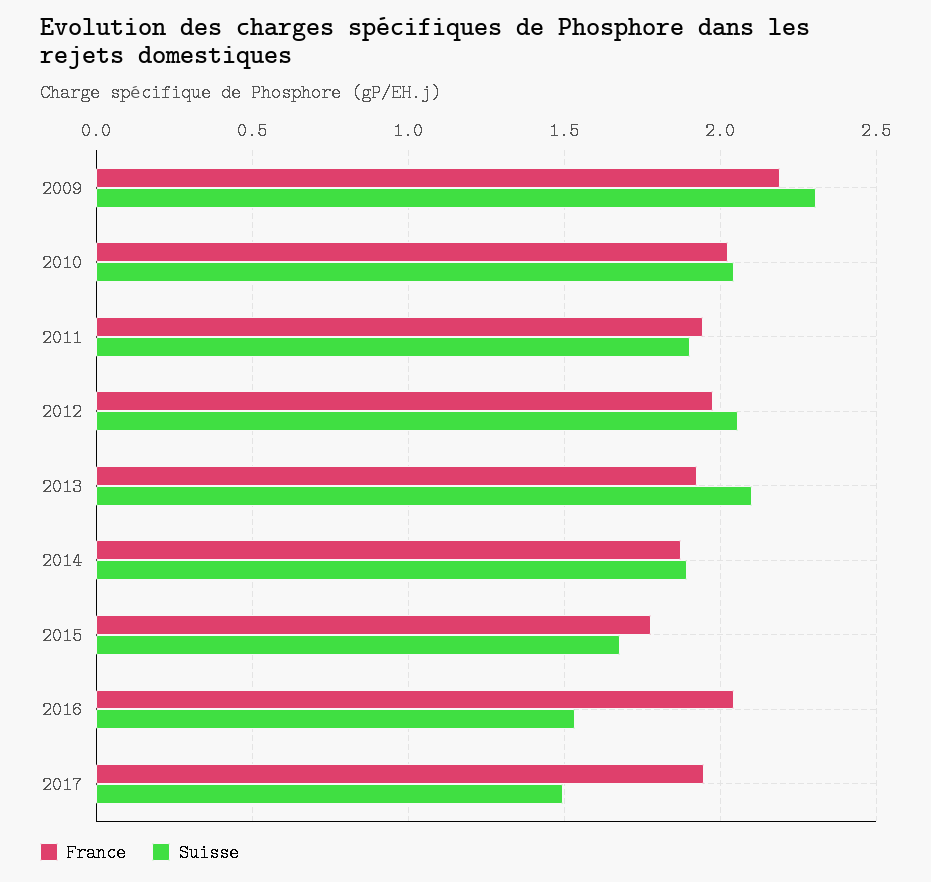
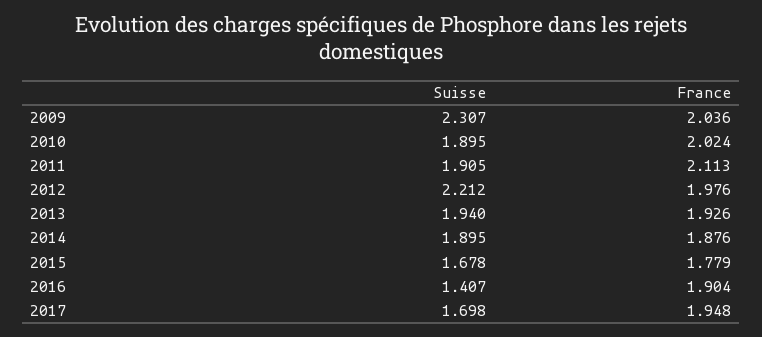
  {
    "France": {
-     "2009": 2.2,
+     "2009": 2.036,
      "2010": 2.024,
-     "2011": 1.95,
+     "2011": 2.113,
      "2012": 1.976,
      "2013": 1.926,
      "2014": 1.876,
      "2015": 1.779,
-     "2016": 2.05,
+     "2016": 1.904,
      "2017": 1.948
    },
    "Suisse": {
      "2009": 2.307,
-     "2010": 2.05,
+     "2010": 1.895,
      "2011": 1.905,
-     "2012": 2.05,
+     "2012": 2.212,
-     "2013": 2.1,
+     "2013": 1.94,
      "2014": 1.895,
      "2015": 1.678,
-     "2016": 1.55,
+     "2016": 1.407,
-     "2017": 1.5
+     "2017": 1.698
    }
  }

